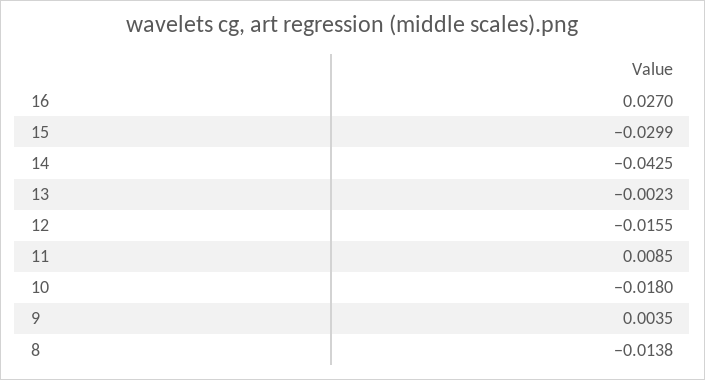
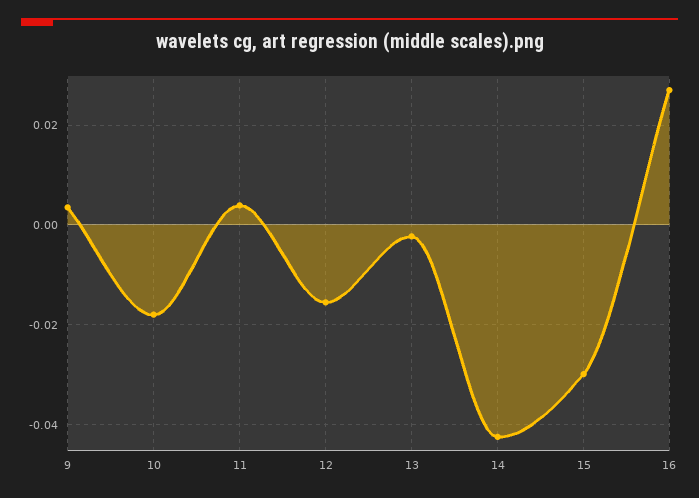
  {
    "16": 0.027,
    "15": -0.0299,
    "14": -0.0425,
    "13": -0.0023,
    "12": -0.0155,
-   "11": 0.0085,
+   "11": 0.004,
    "10": -0.018,
-   "9": 0.0035,
+   "9": 0.0035
-   "8": -0.0138
  }

